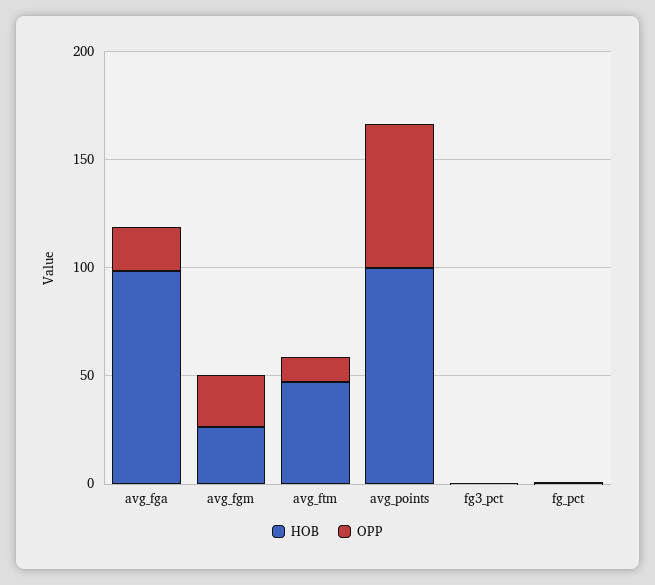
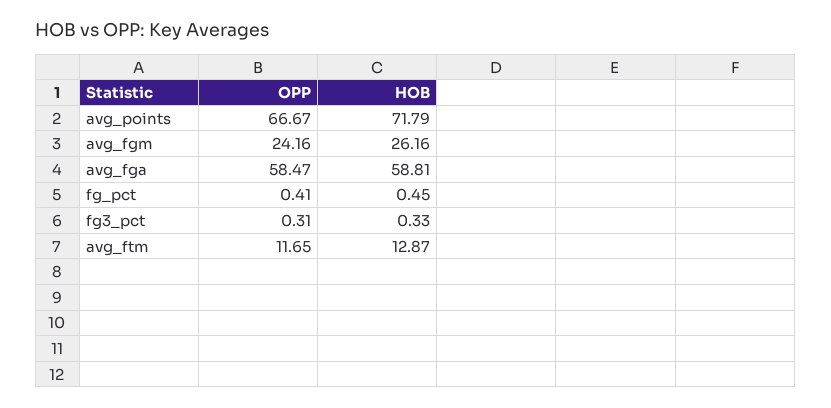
  {
    "HOB": {
-     "avg_fga": 100,
+     "avg_fga": 58.81,
      "avg_fgm": 26.16,
-     "avg_ftm": 50,
+     "avg_ftm": 12.87,
-     "avg_points": 100,
+     "avg_points": 71.79,
      "fg3_pct": 0.33,
      "fg_pct": 0.45
    },
    "OPP": {
-     "avg_fga": 20,
+     "avg_fga": 58.47,
      "avg_fgm": 24.16,
      "avg_ftm": 11.65,
      "avg_points": 66.67,
      "fg3_pct": 0.31,
      "fg_pct": 0.41
    }
  }

